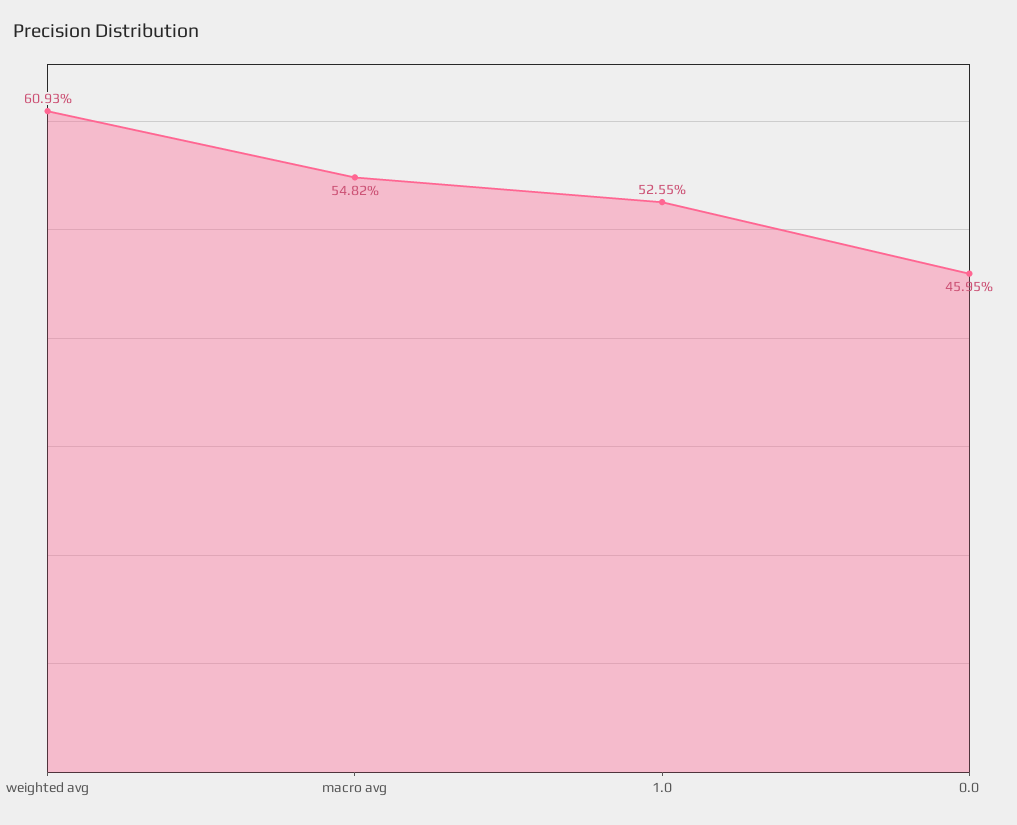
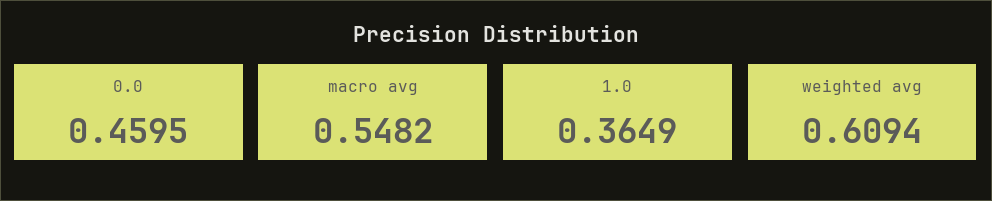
  {
-   "weighted avg": 0.6093,
+   "weighted avg": 0.6094,
    "macro avg": 0.5482,
-   "1.0": 0.5255,
+   "1.0": 0.3649,
    "0.0": 0.4595
  }

